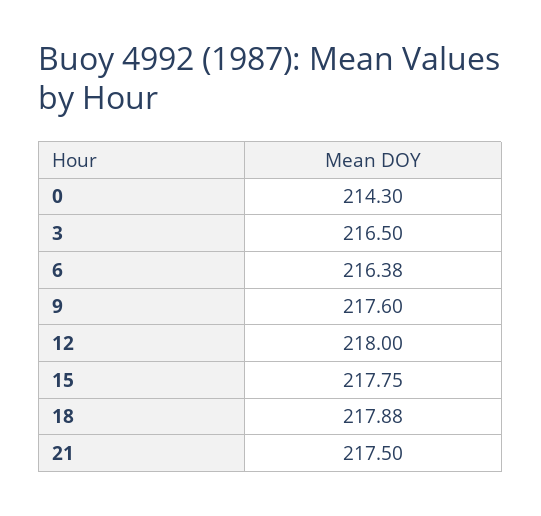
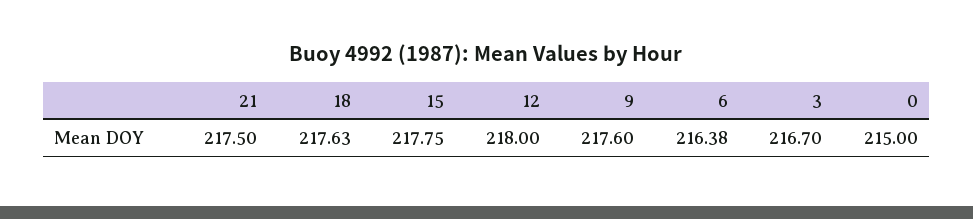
  {
-   "0": 214.3,
+   "0": 215,
-   "3": 216.5,
+   "3": 216.7,
    "6": 216.38,
    "9": 217.6,
    "12": 218,
    "15": 217.75,
-   "18": 217.88,
+   "18": 217.63,
    "21": 217.5
  }

